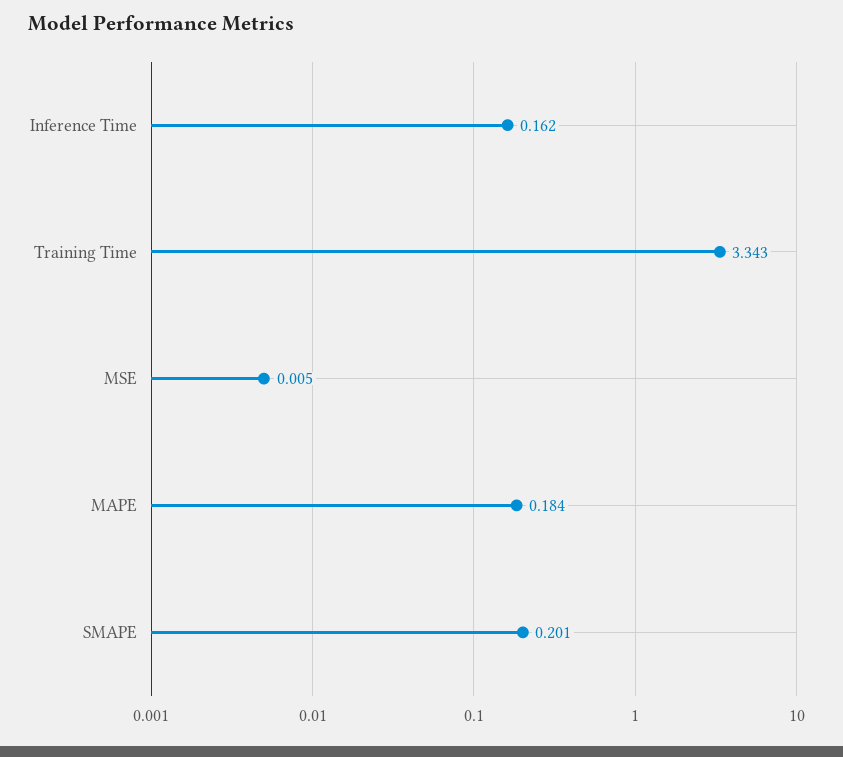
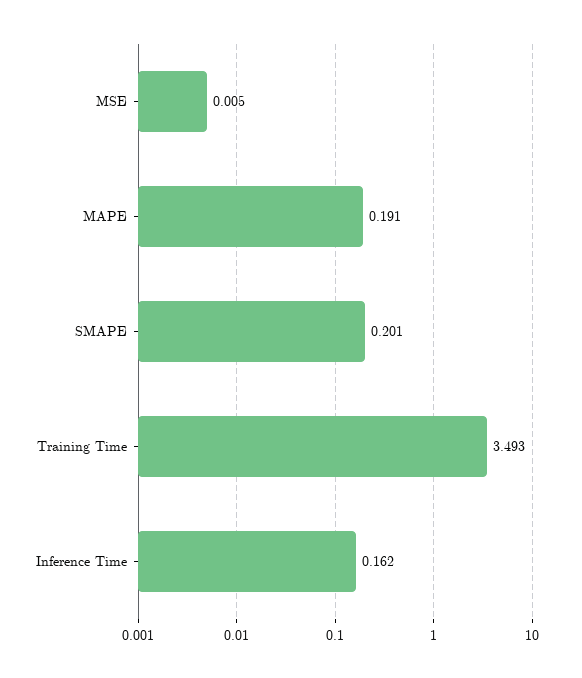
  {
    "Inference Time": 0.162,
-   "Training Time": 3.343,
+   "Training Time": 3.493,
    "MSE": 0.005,
-   "MAPE": 0.184,
+   "MAPE": 0.191,
    "SMAPE": 0.201
  }

